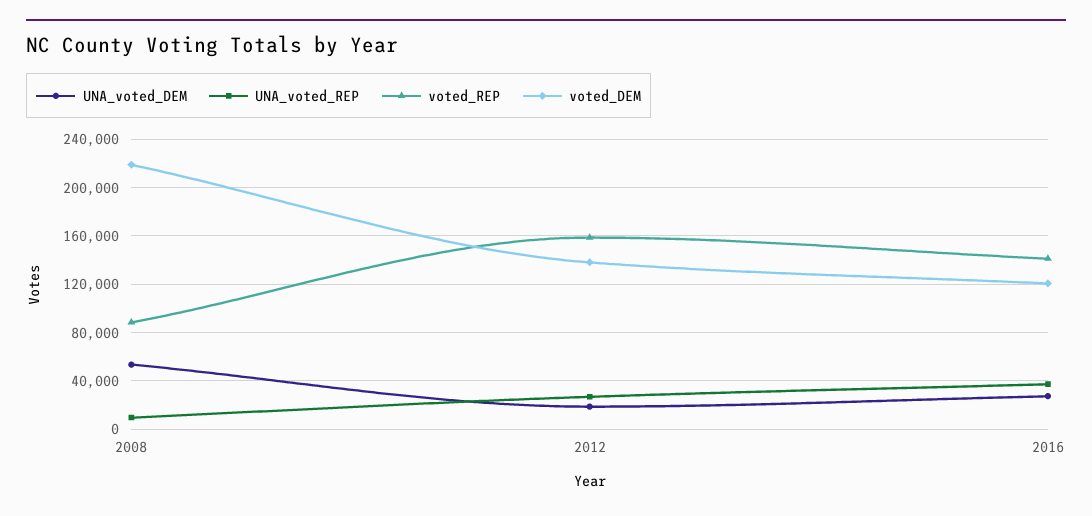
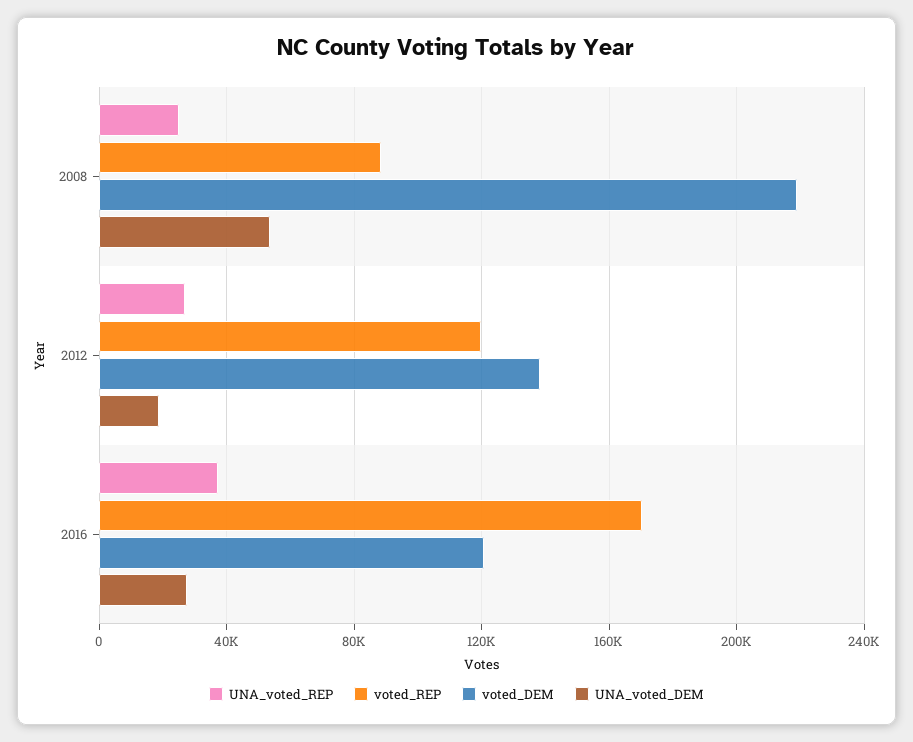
  {
    "UNA_voted_DEM": {
      "2008": 55000,
      "2012": 20000,
      "2016": 25000
    },
    "UNA_voted_REP": {
-     "2008": 10000,
+     "2008": 25000,
      "2012": 25000,
      "2016": 35000
    },
    "voted_REP": {
      "2008": 90000,
-     "2012": 160000,
+     "2012": 120000,
-     "2016": 140000
+     "2016": 170000
    },
    "voted_DEM": {
      "2008": 220000,
      "2012": 140000,
      "2016": 120000
    }
  }

